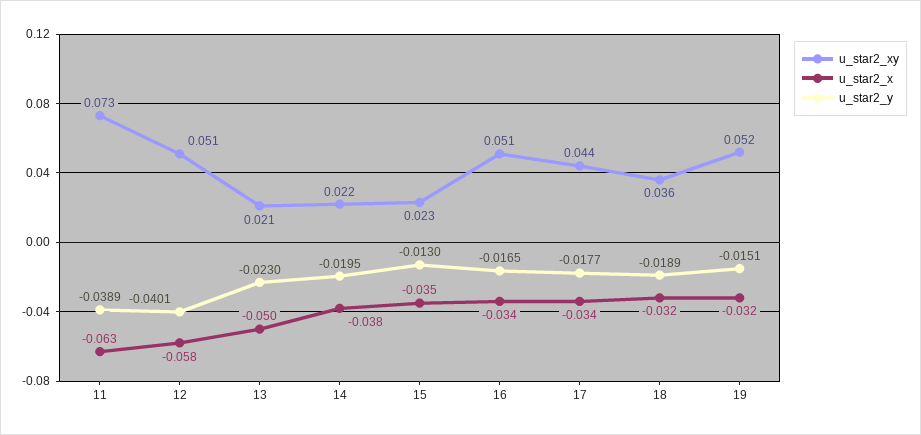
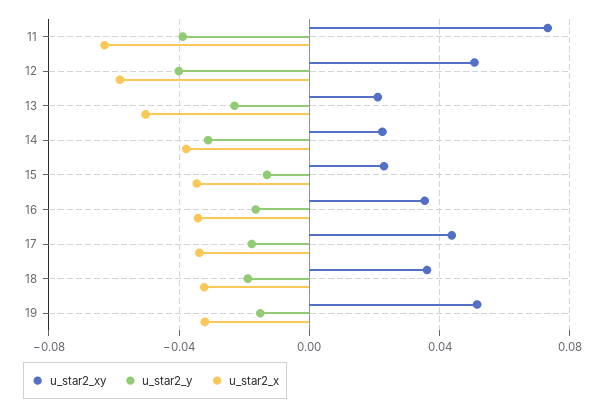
  {
    "u_star2_xy": {
      "11": 0.073,
      "12": 0.051,
      "13": 0.021,
      "14": 0.022,
      "15": 0.023,
-     "16": 0.051,
+     "16": 0.035,
      "17": 0.044,
      "18": 0.036,
      "19": 0.052
    },
    "u_star2_x": {
      "11": -0.063,
      "12": -0.058,
      "13": -0.05,
      "14": -0.038,
      "15": -0.035,
      "16": -0.034,
      "17": -0.034,
      "18": -0.032,
      "19": -0.032
    },
    "u_star2_y": {
      "11": -0.0389,
      "12": -0.0401,
      "13": -0.023,
-     "14": -0.0195,
+     "14": -0.03,
      "15": -0.013,
      "16": -0.0165,
      "17": -0.0177,
      "18": -0.0189,
      "19": -0.0151
    }
  }

